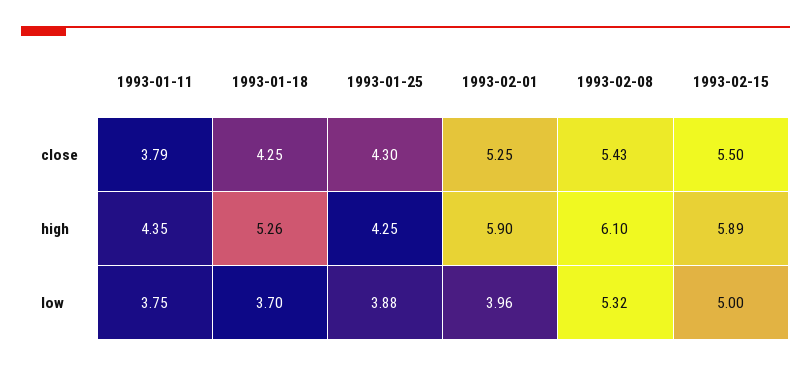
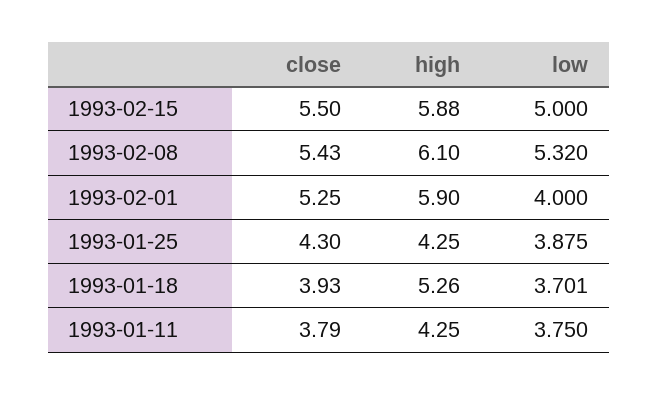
  {
    "1993-01-11": {
      "close": 3.79,
-     "high": 4.35,
+     "high": 4.25,
      "low": 3.75
    },
    "1993-01-18": {
-     "close": 4.25,
+     "close": 3.93,
      "high": 5.26,
      "low": 3.701
    },
    "1993-01-25": {
      "close": 4.3,
      "high": 4.25,
      "low": 3.875
    },
    "1993-02-01": {
      "close": 5.25,
      "high": 5.9,
-     "low": 3.96
+     "low": 4
    },
    "1993-02-08": {
      "close": 5.43,
      "high": 6.1,
      "low": 5.32
    },
    "1993-02-15": {
      "close": 5.5,
-     "high": 5.89,
+     "high": 5.88,
      "low": 5
    }
  }

